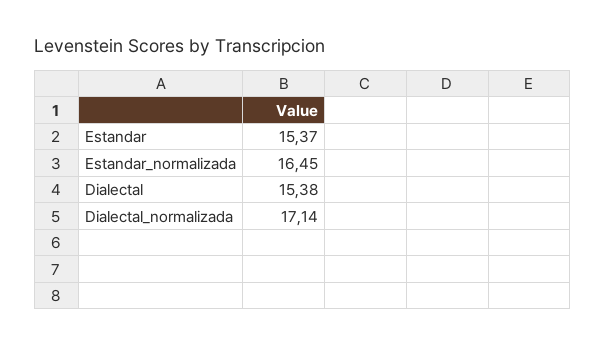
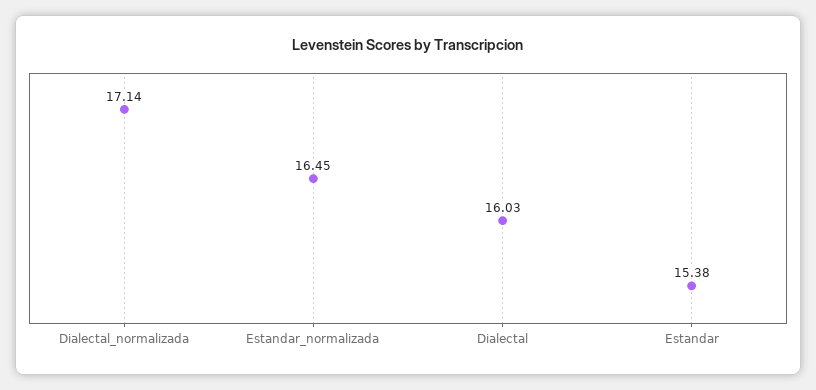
  {
-   "Estandar": 15.37,
+   "Estandar": 15.38,
    "Estandar_normalizada": 16.45,
-   "Dialectal": 15.38,
+   "Dialectal": 16.03,
    "Dialectal_normalizada": 17.14
  }

